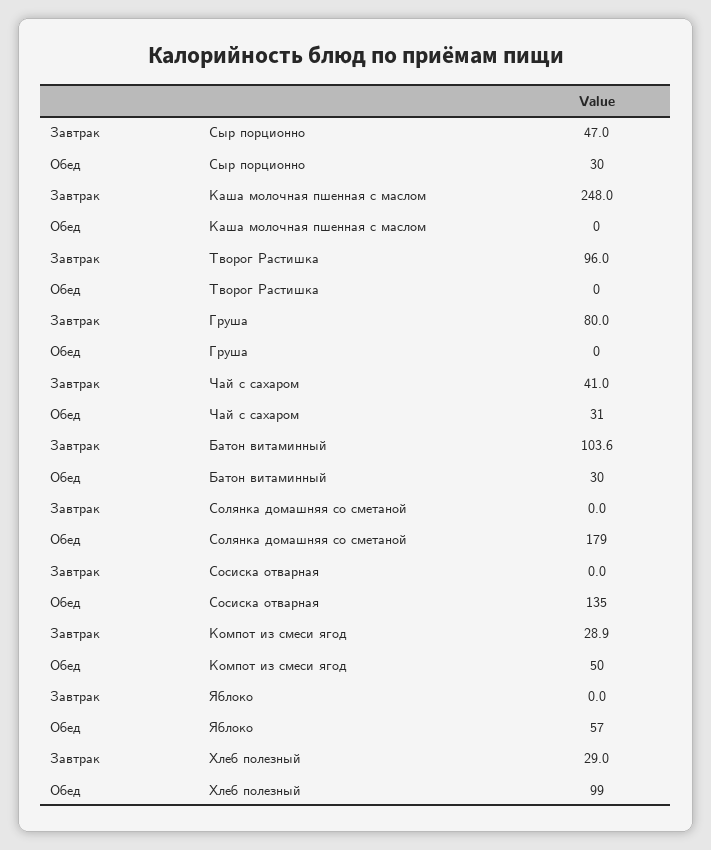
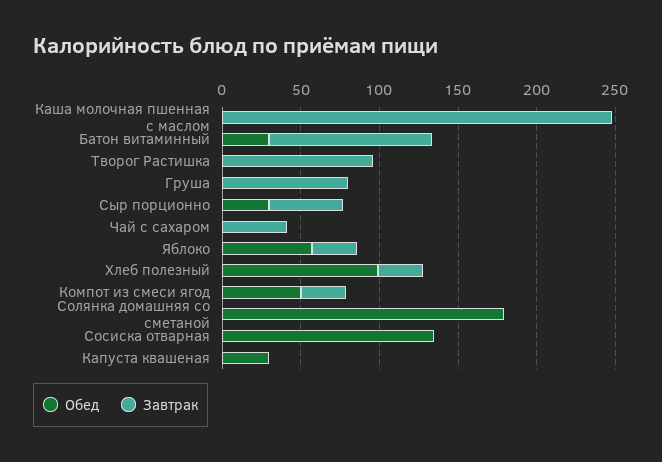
  {
    "Завтрак": {
      "Сыр порционно": 47,
      "Каша молочная пшенная с маслом": 248,
      "Творог Растишка": 96,
      "Груша": 80,
      "Чай с сахаром": 41,
      "Батон витаминный": 103.6,
      "Солянка домашняя со сметаной": 0,
      "Сосиска отварная": 0,
      "Компот из смеси ягод": 28.9,
-     "Яблоко": 0,
+     "Яблоко": 30,
-     "Хлеб полезный": 29
+     "Хлеб полезный": 29,
+     "Капуста квашеная": 0
    },
    "Обед": {
      "Сыр порционно": 30,
      "Каша молочная пшенная с маслом": 0,
      "Творог Растишка": 0,
      "Груша": 0,
-     "Чай с сахаром": 31,
+     "Чай с сахаром": 0,
      "Батон витаминный": 30,
      "Солянка домашняя со сметаной": 179,
      "Сосиска отварная": 135,
      "Компот из смеси ягод": 50,
      "Яблоко": 57,
-     "Хлеб полезный": 99
+     "Хлеб полезный": 99,
+     "Капуста квашеная": 30
    }
  }

